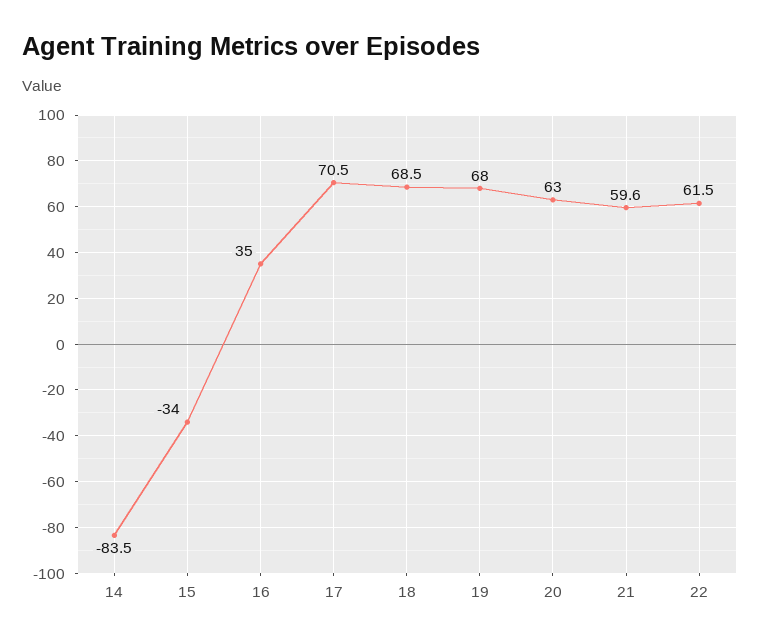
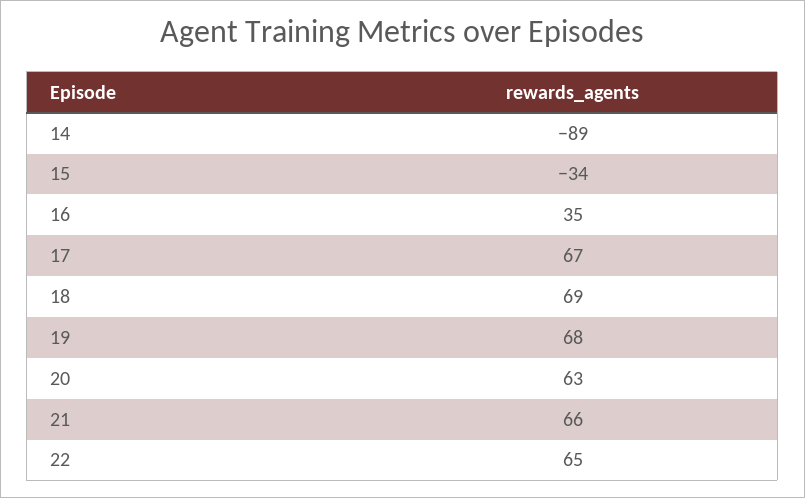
  {
-   "14": -83.5,
+   "14": -89,
    "15": -34,
    "16": 35,
-   "17": 70.5,
+   "17": 67,
    "18": 68.5,
    "19": 68,
    "20": 63,
-   "21": 59.6,
+   "21": 66,
-   "22": 61.5
+   "22": 65
  }

